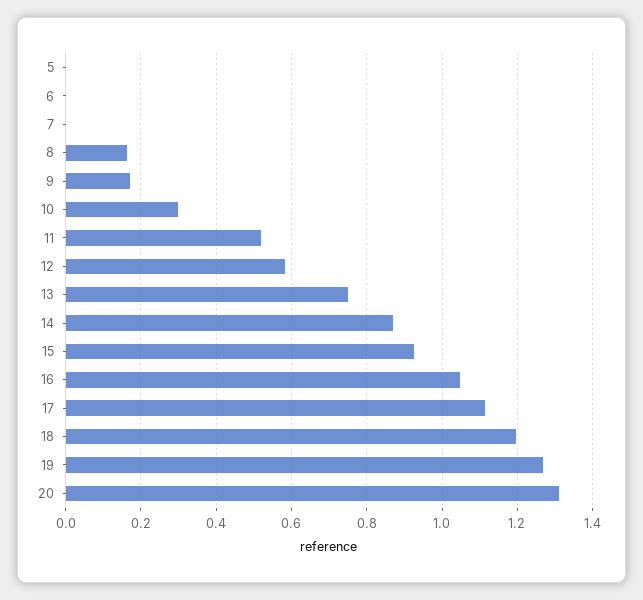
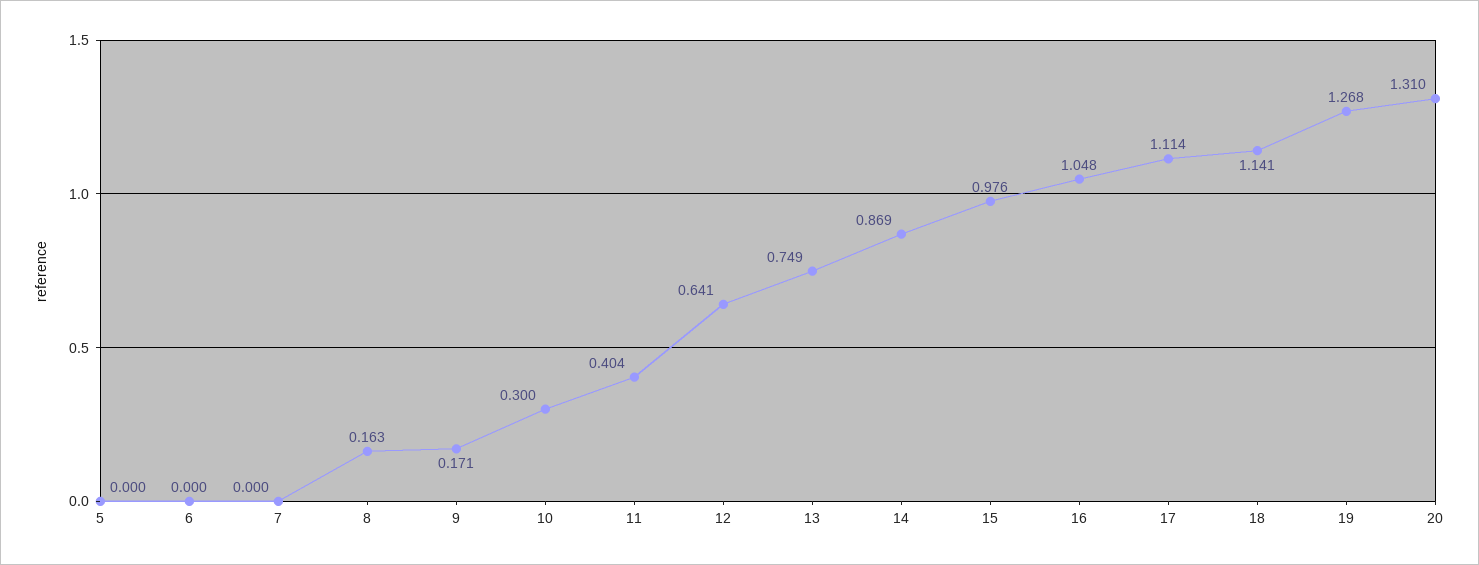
  {
    "5": 0,
    "6": 0,
    "7": 0,
    "8": 0.163,
    "9": 0.171,
    "10": 0.3,
-   "11": 0.52,
+   "11": 0.404,
-   "12": 0.58,
+   "12": 0.641,
    "13": 0.749,
    "14": 0.869,
-   "15": 0.92,
+   "15": 0.976,
    "16": 1.048,
    "17": 1.114,
-   "18": 1.2,
+   "18": 1.141,
    "19": 1.268,
    "20": 1.31
  }

